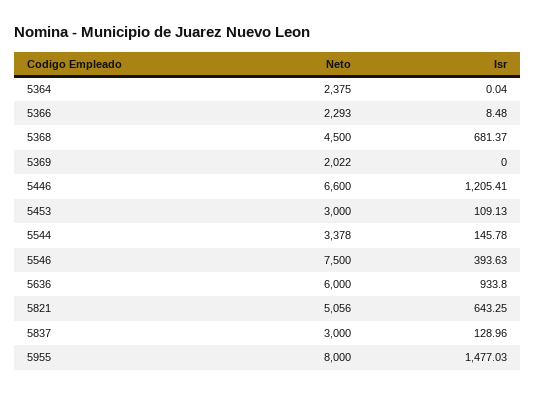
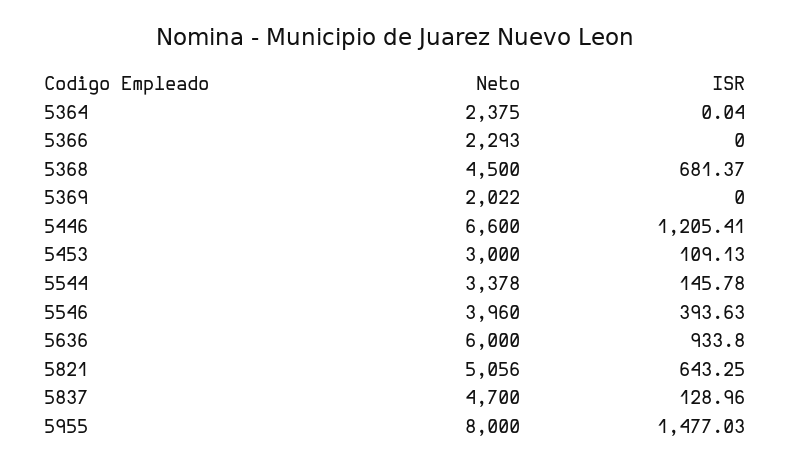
  {
    "Neto": {
      "5364": 2375,
      "5366": 2293,
      "5368": 4500,
      "5369": 2022,
      "5446": 6600,
      "5453": 3000,
      "5544": 3378,
-     "5546": 7500,
+     "5546": 3960,
      "5636": 6000,
      "5821": 5056,
-     "5837": 3000,
+     "5837": 4700,
      "5955": 8000
    },
    "Isr": {
      "5364": 0.04,
-     "5366": 8.48,
+     "5366": 0,
      "5368": 681.37,
      "5369": 0,
      "5446": 1205.41,
      "5453": 109.13,
      "5544": 145.78,
      "5546": 393.63,
      "5636": 933.8,
      "5821": 643.25,
      "5837": 128.96,
      "5955": 1477.03
    }
  }

